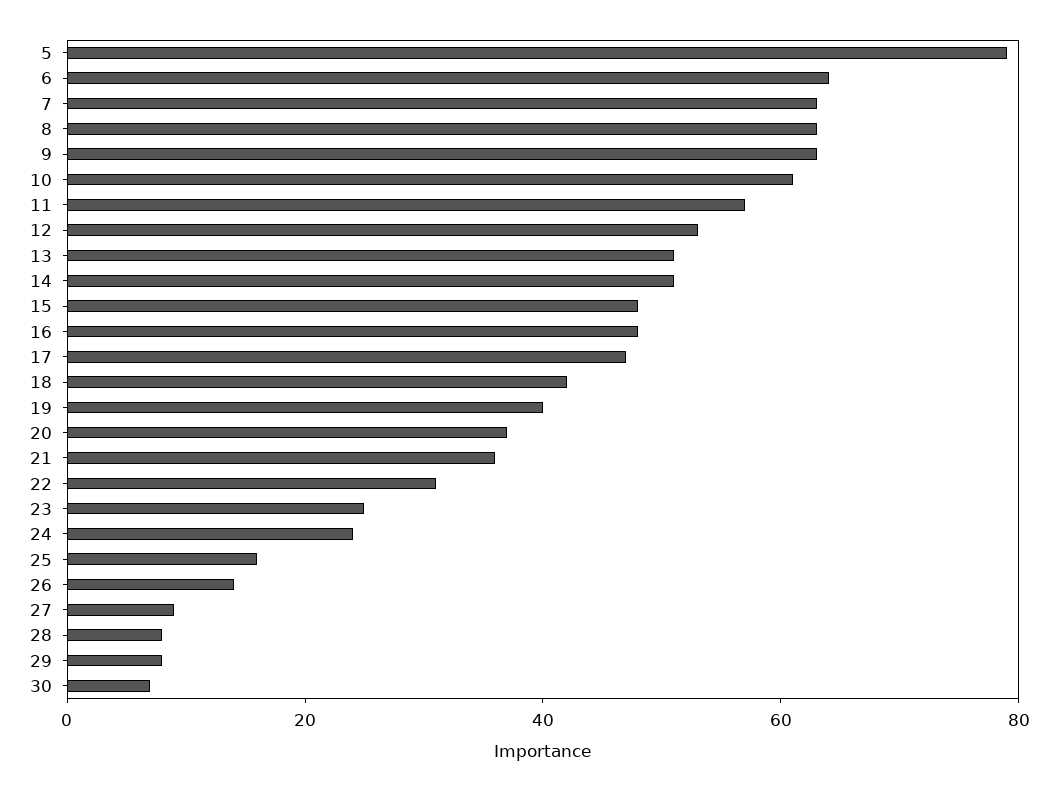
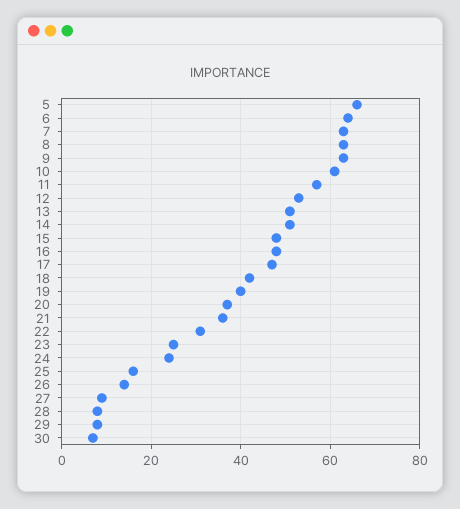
  {
-   "5": 80,
+   "5": 65,
    "6": 65,
    "7": 65,
    "8": 65,
    "9": 65,
    "10": 60,
    "11": 55,
    "12": 55,
    "13": 50,
    "14": 50,
    "15": 50,
    "16": 50,
    "17": 45,
    "18": 40,
    "19": 40,
    "20": 35,
    "21": 35,
    "22": 30,
    "23": 25,
    "24": 25,
    "25": 15,
    "26": 15,
    "27": 10,
    "28": 10,
    "29": 10,
    "30": 5
  }

